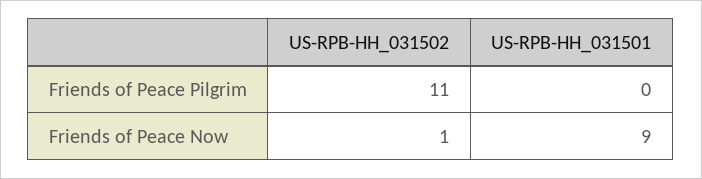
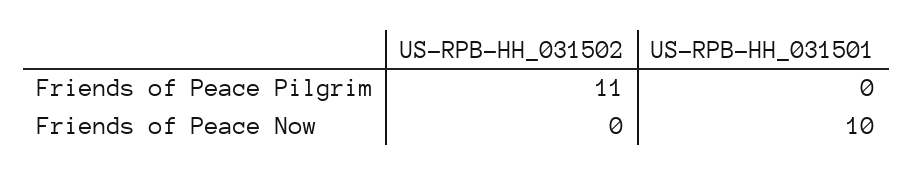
  {
    "US-RPB-HH_031502": {
      "Friends of Peace Pilgrim": 11,
-     "Friends of Peace Now": 1
+     "Friends of Peace Now": 0
    },
    "US-RPB-HH_031501": {
      "Friends of Peace Pilgrim": 0,
-     "Friends of Peace Now": 9
+     "Friends of Peace Now": 10
    }
  }

